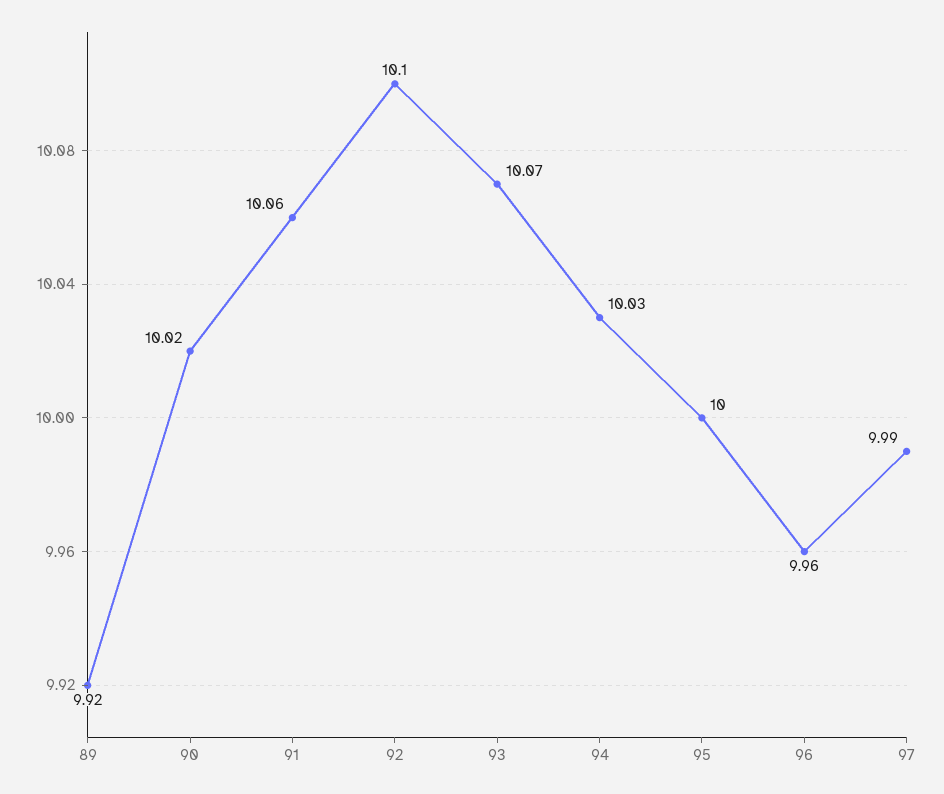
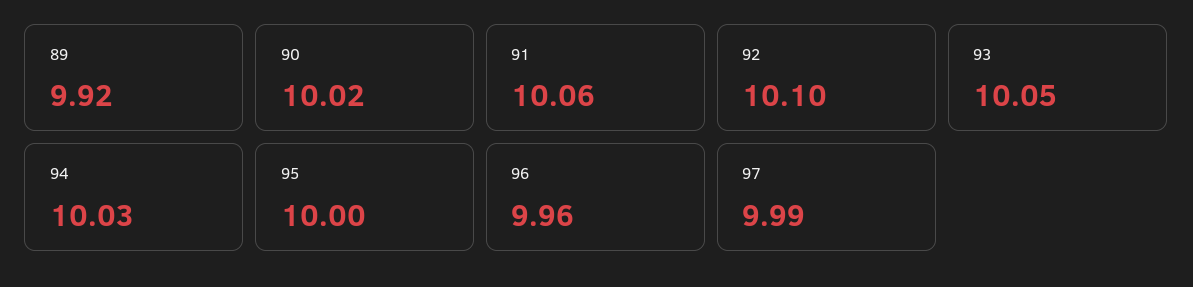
  {
    "89": 9.92,
    "90": 10.02,
    "91": 10.06,
    "92": 10.1,
-   "93": 10.07,
+   "93": 10.05,
    "94": 10.03,
    "95": 10,
    "96": 9.96,
    "97": 9.99
  }

